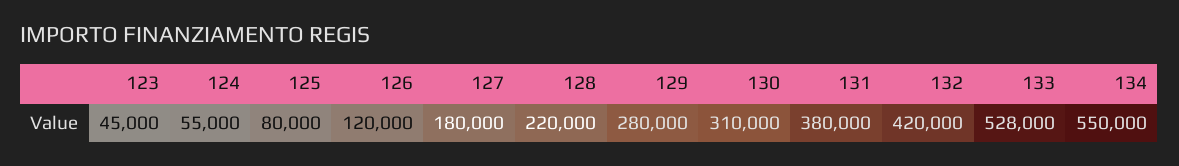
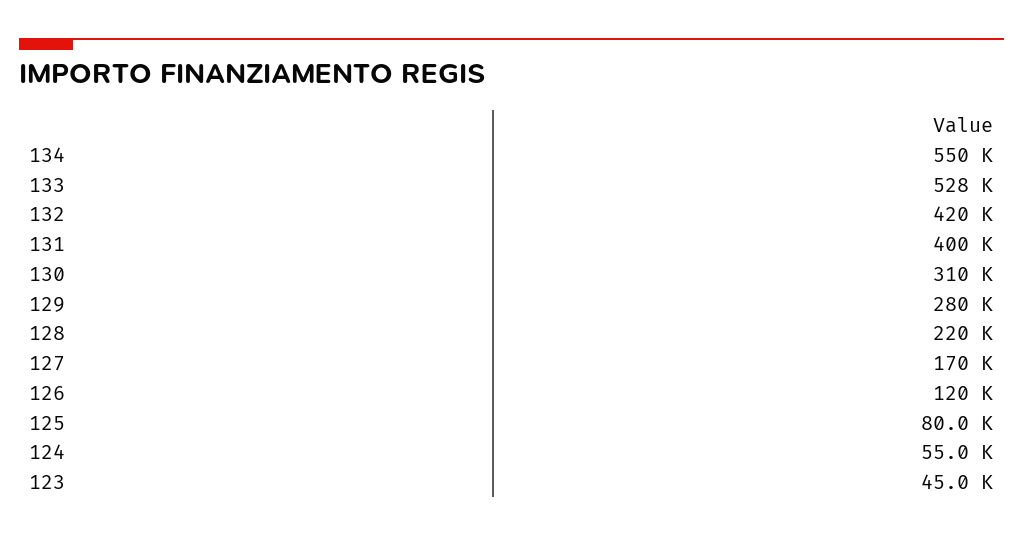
  {
    "123": 45000,
    "124": 55000,
    "125": 80000,
    "126": 120000,
-   "127": 180000,
+   "127": 170000,
    "128": 220000,
    "129": 280000,
    "130": 310000,
-   "131": 380000,
+   "131": 400000,
    "132": 420000,
    "133": 528000,
    "134": 550000
  }

